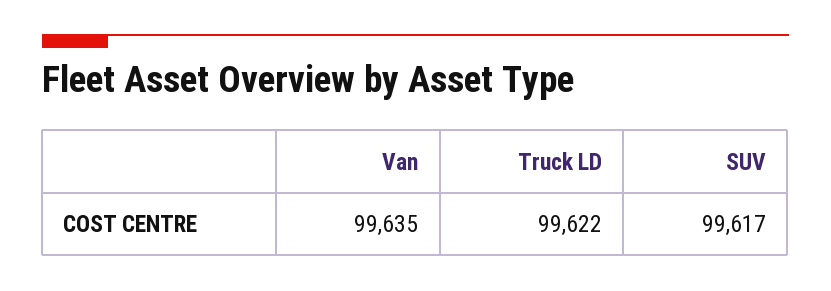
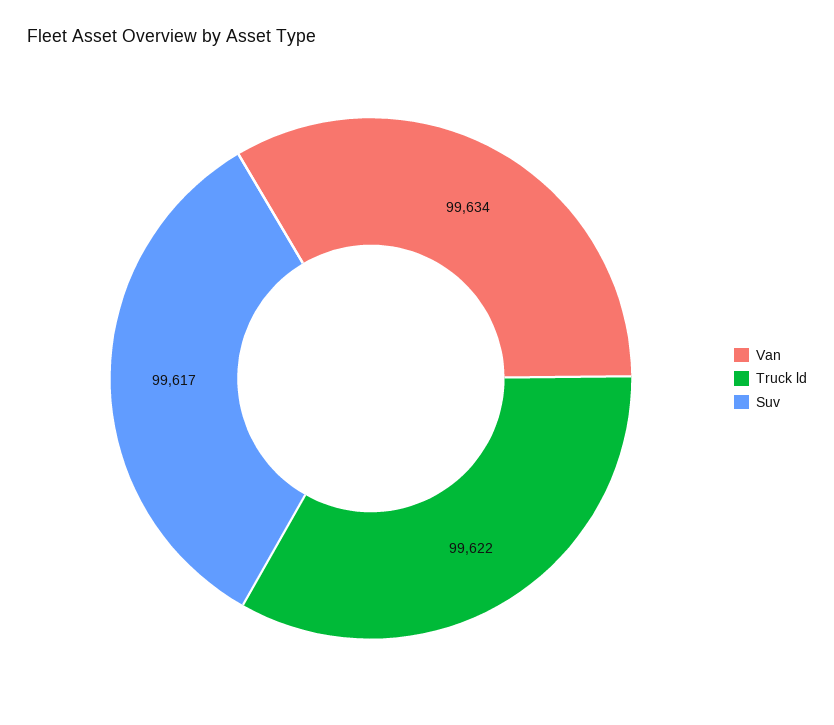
  {
-   "Van": 99635,
+   "Van": 99634,
    "Truck LD": 99622,
    "SUV": 99617
  }

